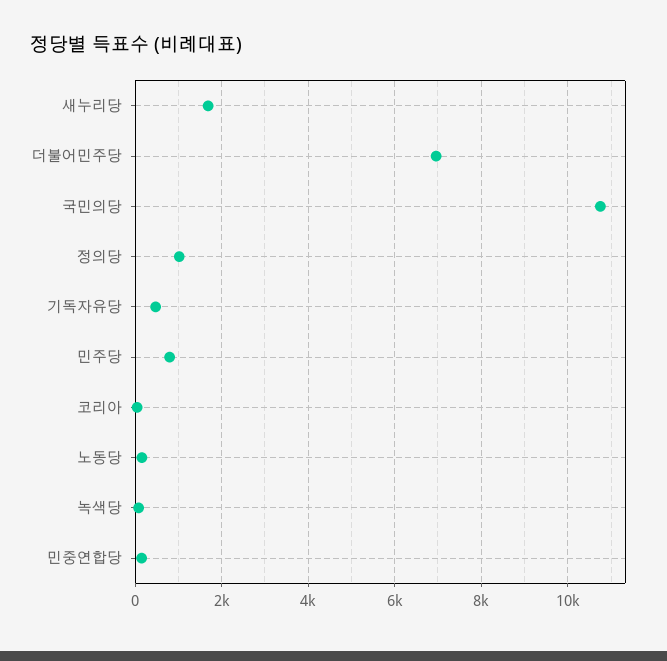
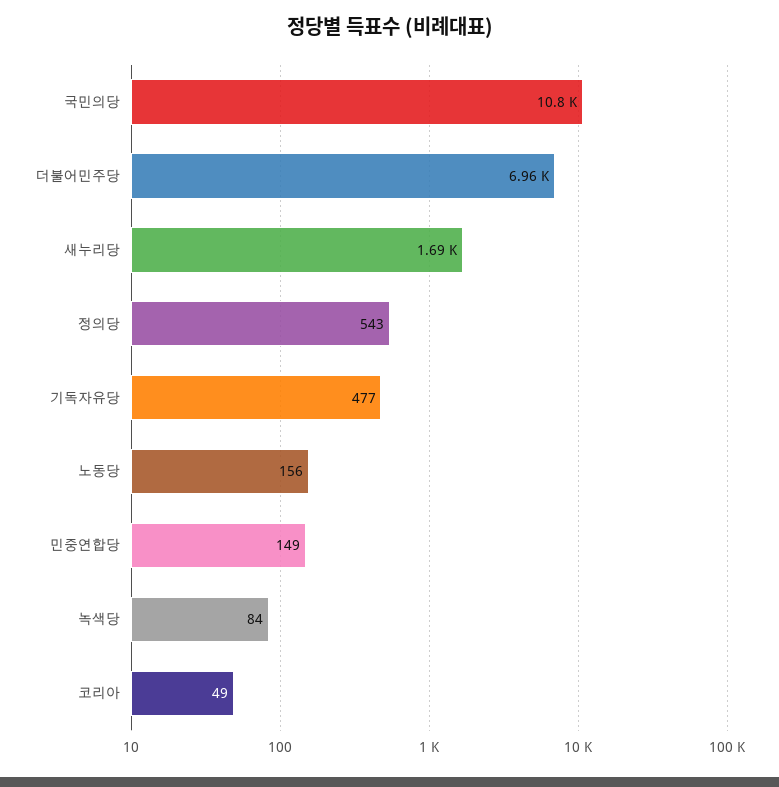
  {
    "새누리당": 1690,
    "더불어민주당": 6960,
    "국민의당": 10800,
-   "정의당": 1000,
+   "정의당": 543,
    "기독자유당": 477,
-   "민주당": 800,
    "코리아": 49,
    "노동당": 156,
    "녹색당": 84,
    "민중연합당": 149
  }

